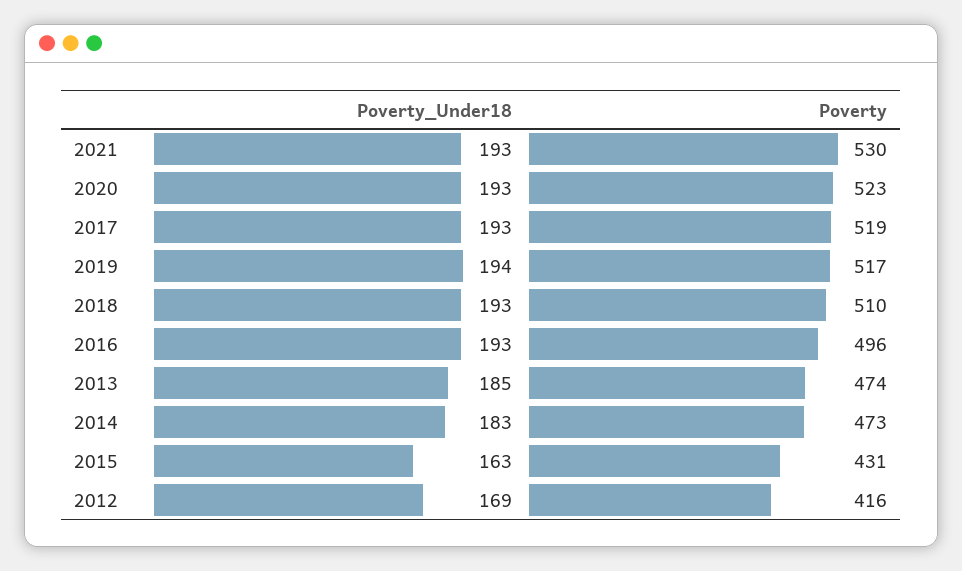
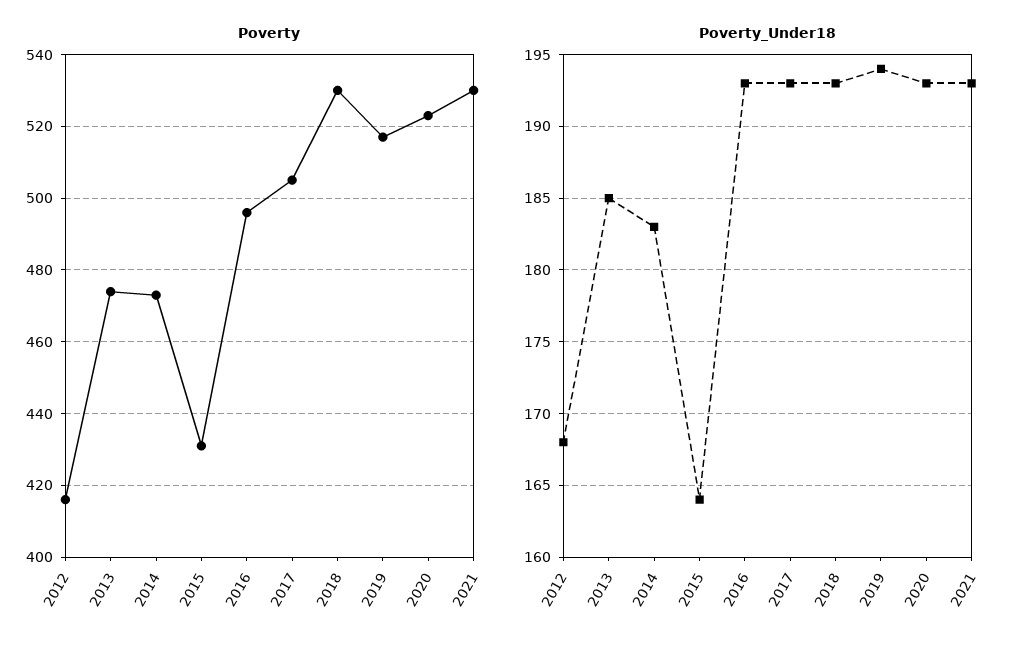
  {
    "Poverty_Under18": {
      "2021": 193,
      "2020": 193,
      "2017": 193,
      "2019": 194,
      "2018": 193,
      "2016": 193,
      "2013": 185,
      "2014": 183,
-     "2015": 163,
+     "2015": 164,
-     "2012": 169
+     "2012": 168
    },
    "Poverty": {
      "2021": 530,
      "2020": 523,
-     "2017": 519,
+     "2017": 505,
      "2019": 517,
-     "2018": 510,
+     "2018": 530,
      "2016": 496,
      "2013": 474,
      "2014": 473,
      "2015": 431,
      "2012": 416
    }
  }

